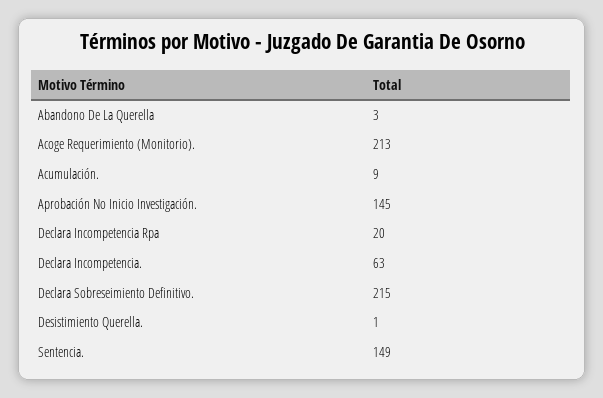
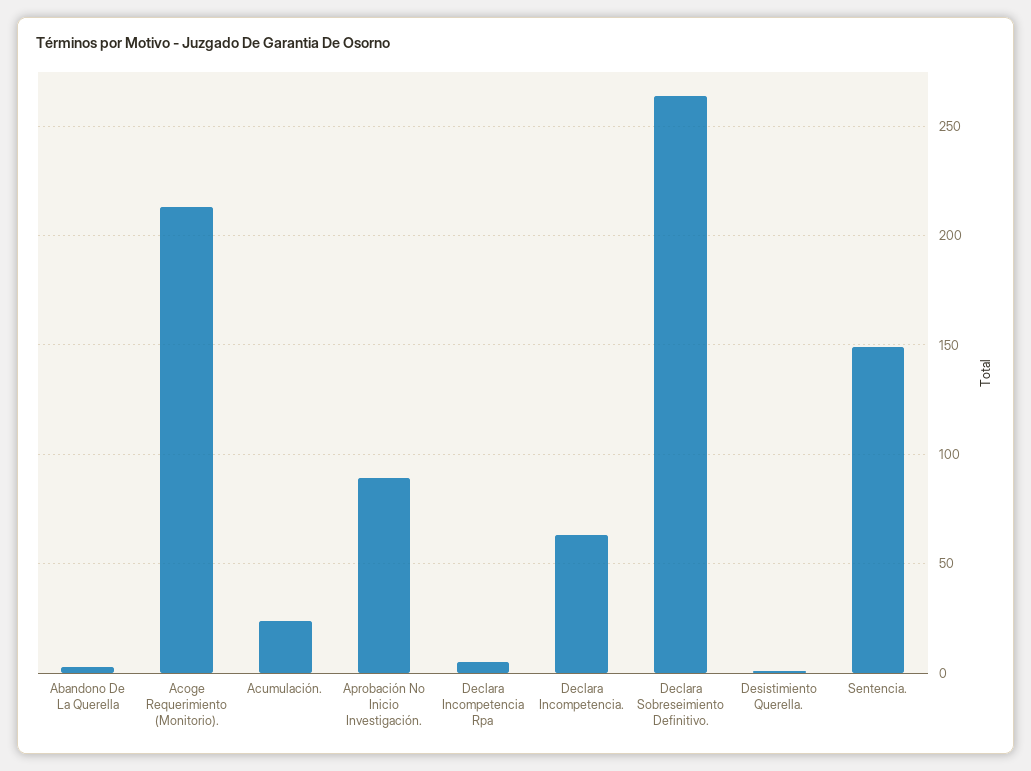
  {
    "Abandono De La Querella": 3,
    "Acoge Requerimiento (Monitorio).": 213,
-   "Acumulación.": 9,
+   "Acumulación.": 25,
-   "Aprobación No Inicio Investigación.": 145,
+   "Aprobación No Inicio Investigación.": 90,
-   "Declara Incompetencia Rpa": 20,
+   "Declara Incompetencia Rpa": 5,
    "Declara Incompetencia.": 63,
-   "Declara Sobreseimiento Definitivo.": 215,
+   "Declara Sobreseimiento Definitivo.": 265,
    "Desistimiento Querella.": 1,
    "Sentencia.": 149
  }

